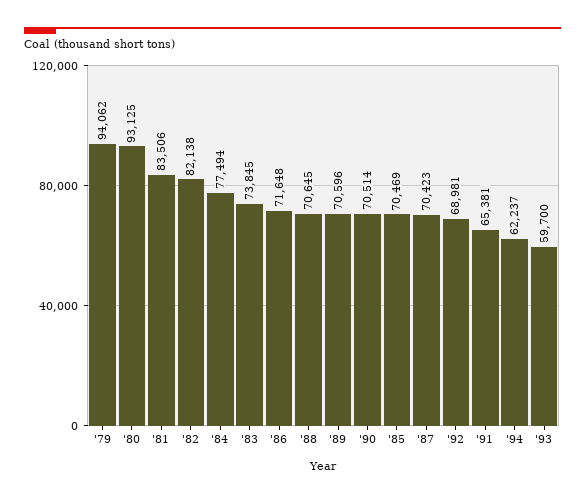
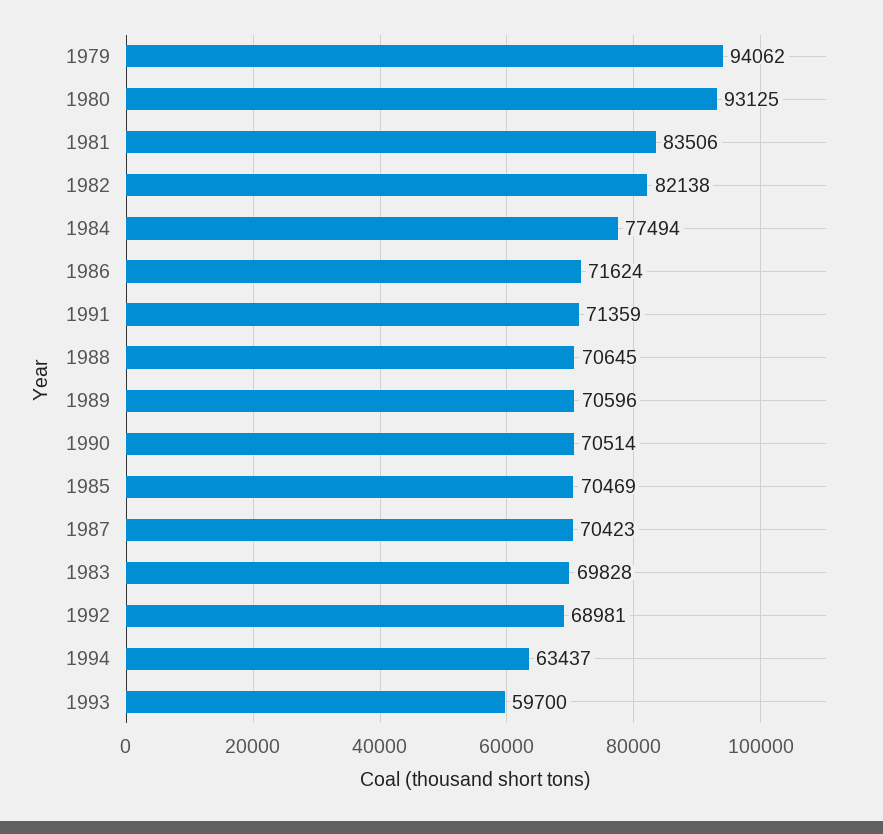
  {
    "'79": 94062,
    "'80": 93125,
    "'81": 83506,
    "'82": 82138,
    "'84": 77494,
-   "'83": 73845,
+   "'83": 69828,
-   "'86": 71648,
+   "'86": 71624,
    "'88": 70645,
    "'89": 70596,
    "'90": 70514,
    "'85": 70469,
    "'87": 70423,
    "'92": 68981,
-   "'91": 65381,
+   "'91": 71359,
-   "'94": 62237,
+   "'94": 63437,
    "'93": 59700
  }

